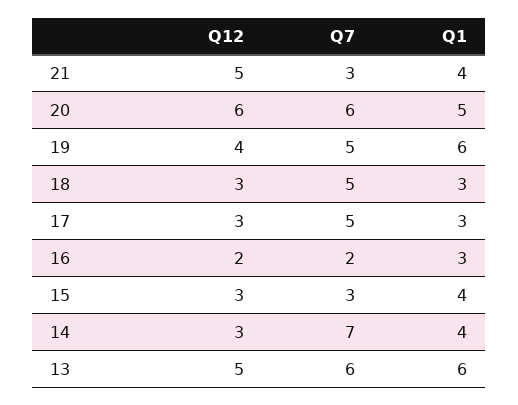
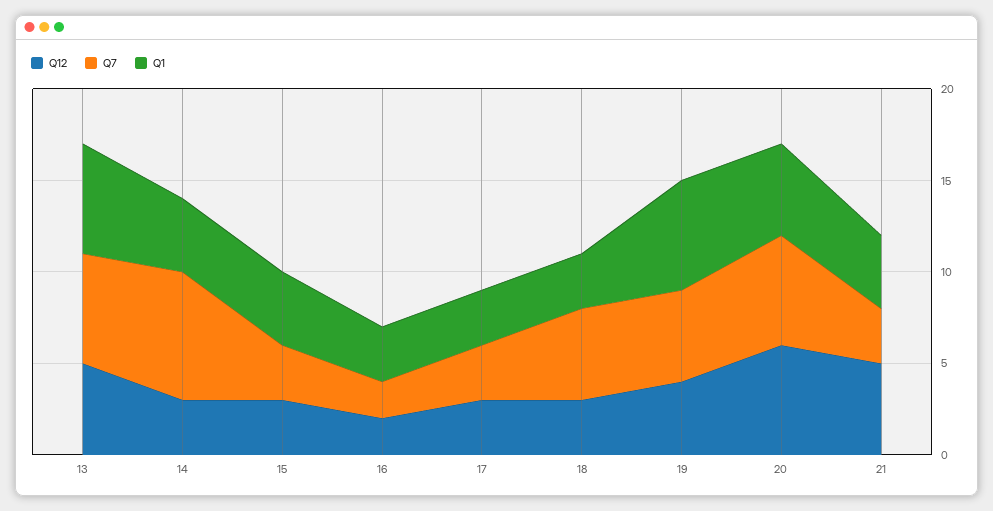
  {
    "Q12": {
      "21": 5,
      "20": 6,
      "19": 4,
      "18": 3,
      "17": 3,
      "16": 2,
      "15": 3,
      "14": 3,
      "13": 5
    },
    "Q7": {
      "21": 3,
      "20": 6,
      "19": 5,
      "18": 5,
-     "17": 5,
+     "17": 3,
      "16": 2,
      "15": 3,
      "14": 7,
      "13": 6
    },
    "Q1": {
      "21": 4,
      "20": 5,
      "19": 6,
      "18": 3,
      "17": 3,
      "16": 3,
      "15": 4,
      "14": 4,
      "13": 6
    }
  }

